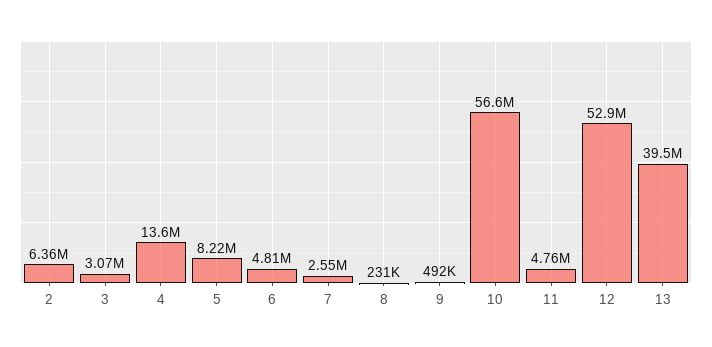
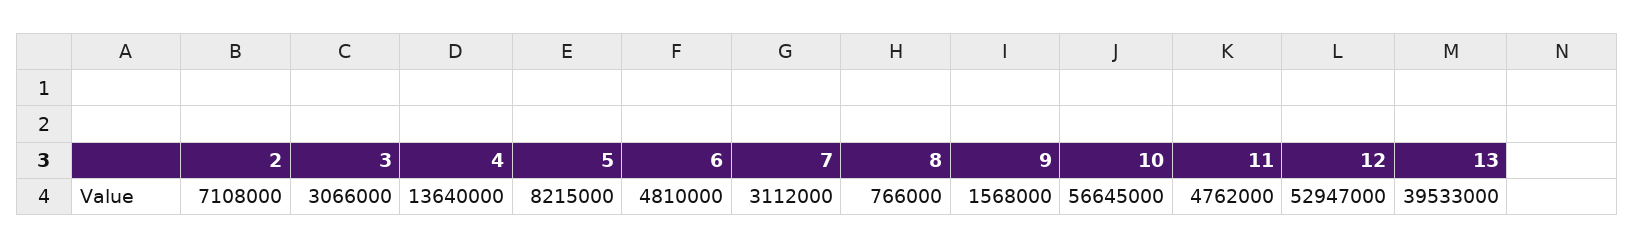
  {
-   "2": 6360000,
+   "2": 7108000,
    "3": 3066000,
    "4": 13640000,
    "5": 8215000,
    "6": 4810000,
-   "7": 2550000,
+   "7": 3112000,
-   "8": 231000,
+   "8": 766000,
-   "9": 492000,
+   "9": 1568000,
    "10": 56645000,
    "11": 4762000,
    "12": 52947000,
    "13": 39533000
  }

